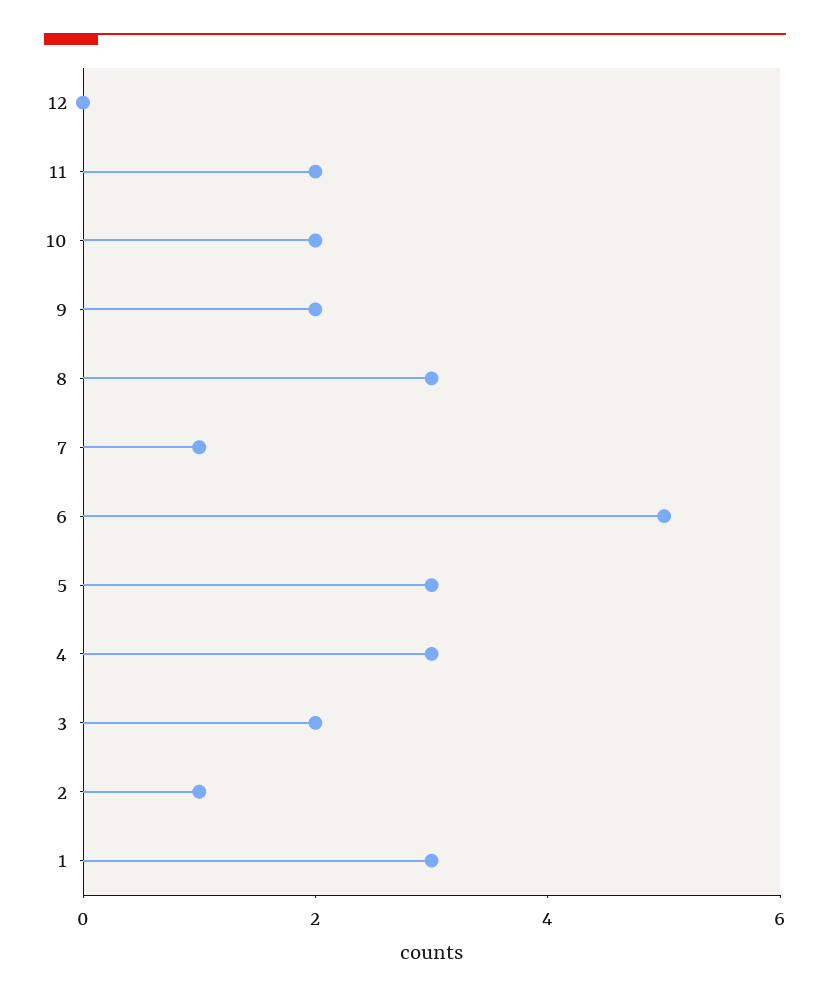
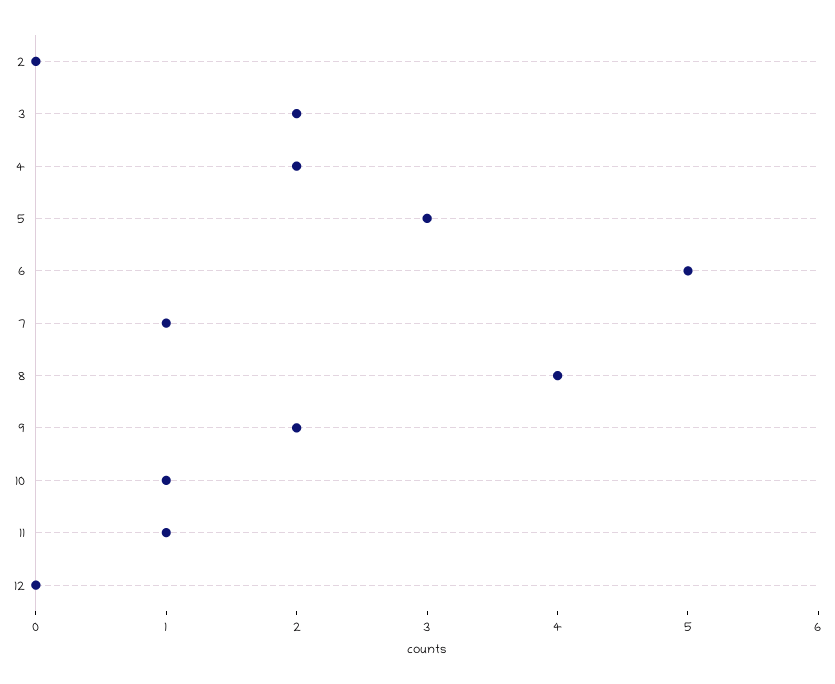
  {
    "12": 0,
-   "11": 2,
+   "11": 1,
-   "10": 2,
+   "10": 1,
    "9": 2,
-   "8": 3,
+   "8": 4,
    "7": 1,
    "6": 5,
    "5": 3,
-   "4": 3,
+   "4": 2,
    "3": 2,
-   "2": 1,
+   "2": 0
-   "1": 3
  }

